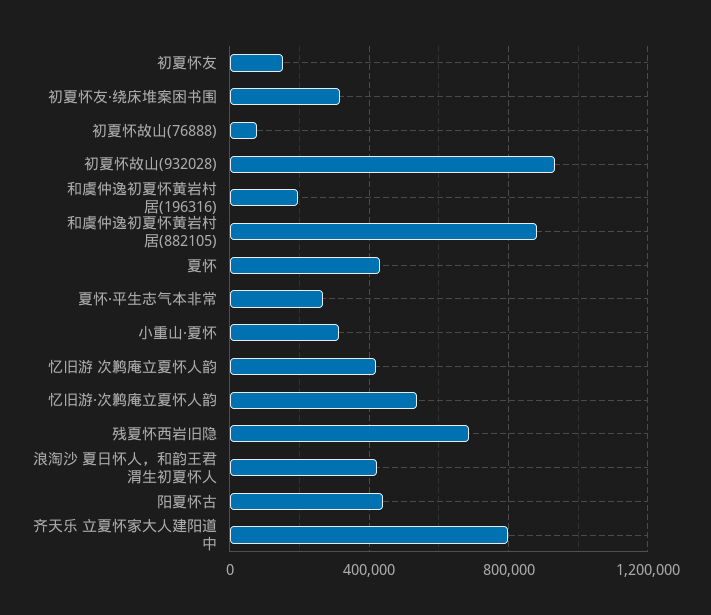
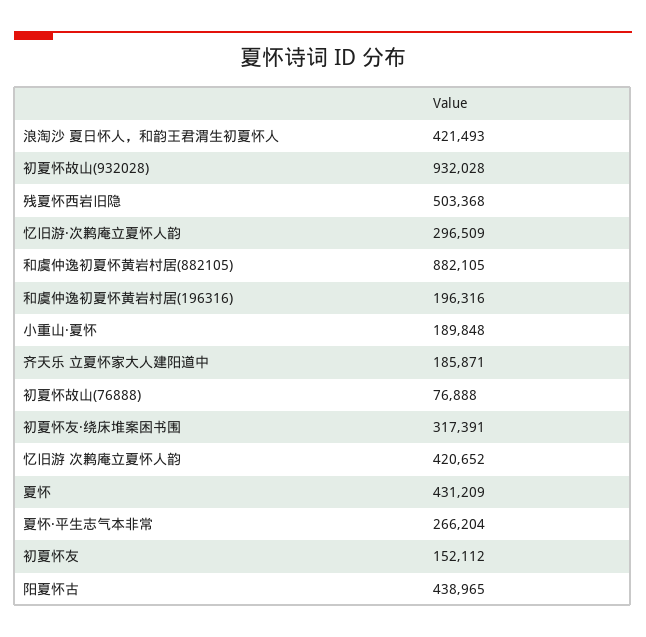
  {
    "初夏怀友": 152112,
    "初夏怀友·绕床堆案困书围": 317391,
    "初夏怀故山(76888)": 76888,
    "初夏怀故山(932028)": 932028,
    "和虞仲逸初夏怀黄岩村居(196316)": 196316,
    "和虞仲逸初夏怀黄岩村居(882105)": 882105,
    "夏怀": 431209,
    "夏怀·平生志气本非常": 266204,
-   "小重山·夏怀": 300000,
+   "小重山·夏怀": 189848,
    "忆旧游 次鹣庵立夏怀人韵": 420652,
-   "忆旧游·次鹣庵立夏怀人韵": 550000,
+   "忆旧游·次鹣庵立夏怀人韵": 296509,
-   "残夏怀西岩旧隐": 700000,
+   "残夏怀西岩旧隐": 503368,
    "浪淘沙 夏日怀人，和韵王君渭生初夏怀人": 421493,
    "阳夏怀古": 438965,
-   "齐天乐 立夏怀家大人建阳道中": 800000
+   "齐天乐 立夏怀家大人建阳道中": 185871
  }

